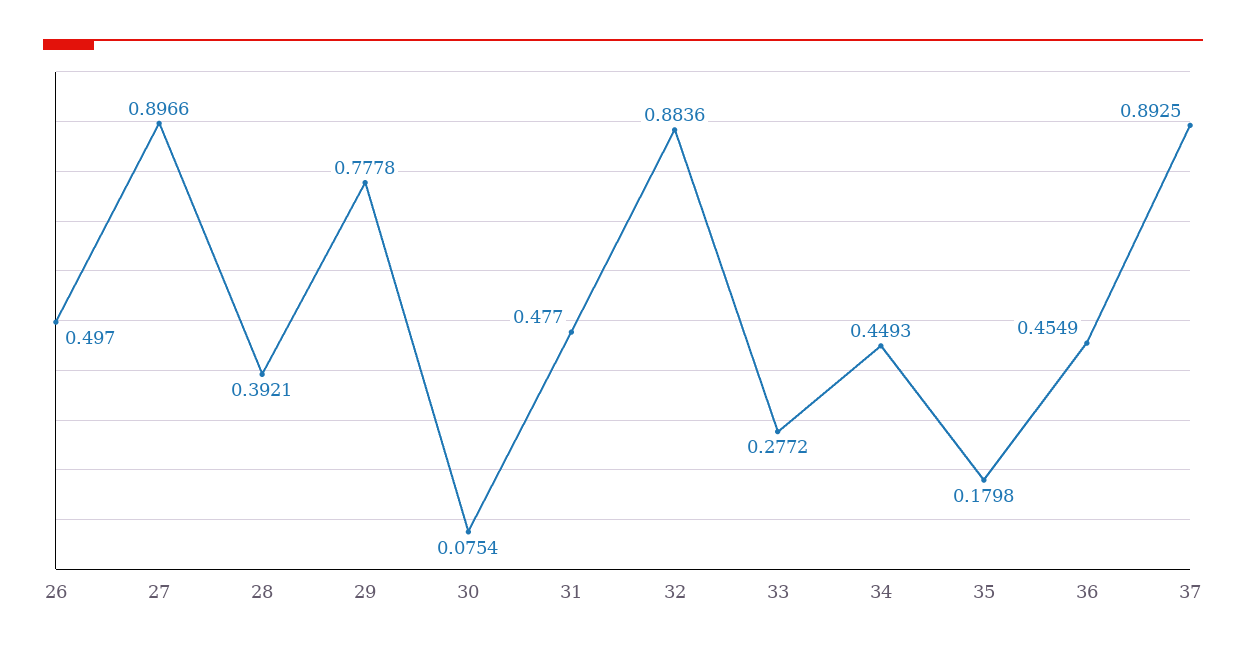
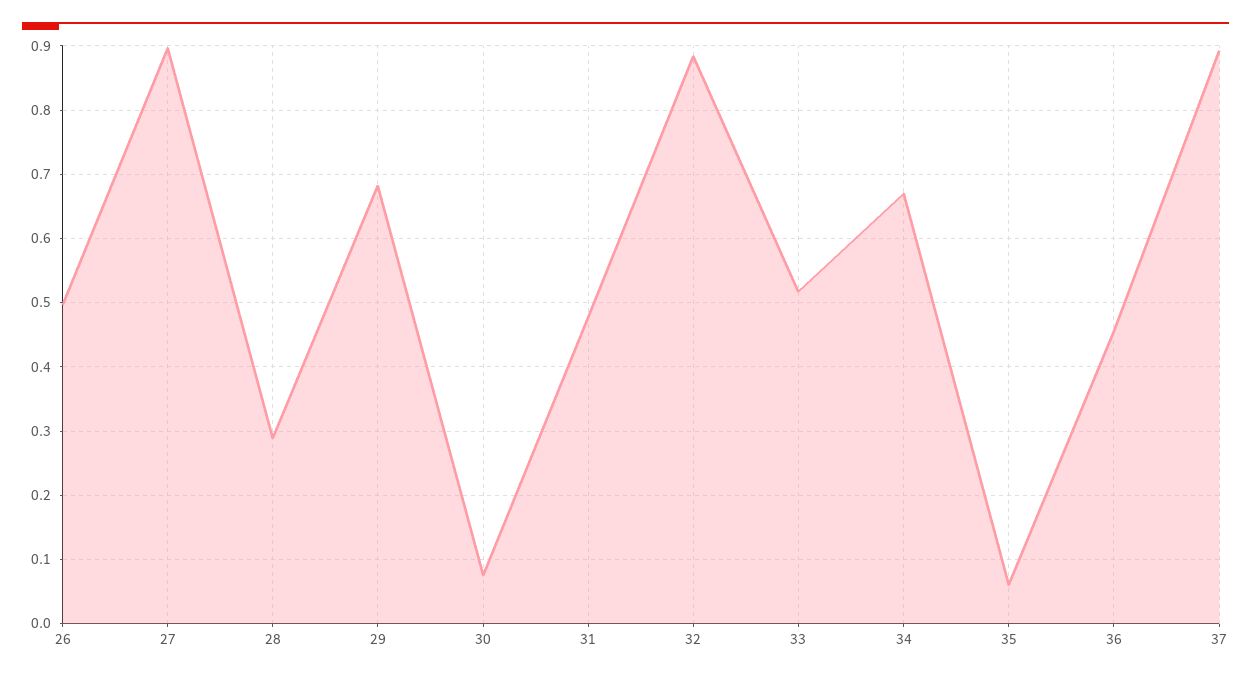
  {
    "26": 0.497,
    "27": 0.8966,
-   "28": 0.3921,
+   "28": 0.29,
-   "29": 0.7778,
+   "29": 0.68,
    "30": 0.0754,
    "31": 0.477,
    "32": 0.8836,
-   "33": 0.2772,
+   "33": 0.52,
-   "34": 0.4493,
+   "34": 0.67,
-   "35": 0.1798,
+   "35": 0.06,
    "36": 0.4549,
    "37": 0.8925
  }

